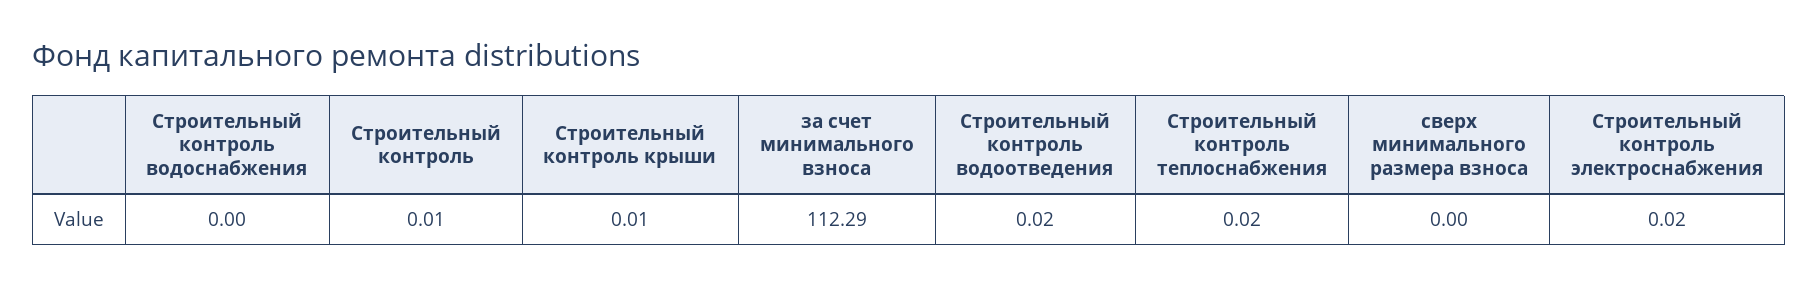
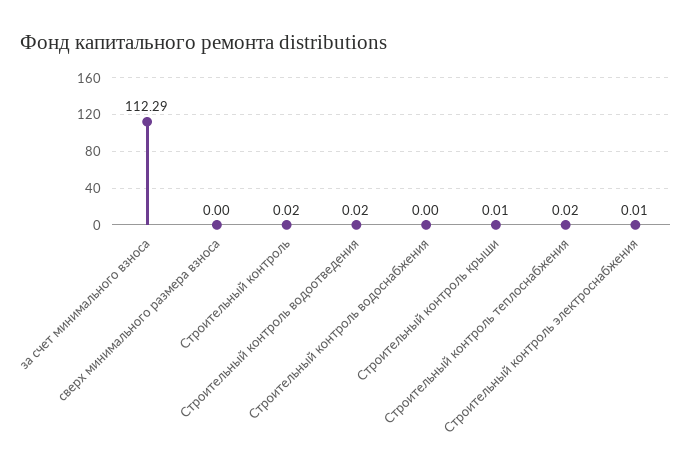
  {
    "Строительный контроль водоснабжения": 0,
-   "Строительный контроль": 0.01,
+   "Строительный контроль": 0.02,
    "Строительный контроль крыши": 0.01,
    "за счет минимального взноса": 112.29,
    "Строительный контроль водоотведения": 0.02,
    "Строительный контроль теплоснабжения": 0.02,
    "сверх минимального размера взноса": 0,
-   "Строительный контроль электроснабжения": 0.02
+   "Строительный контроль электроснабжения": 0.01
  }

